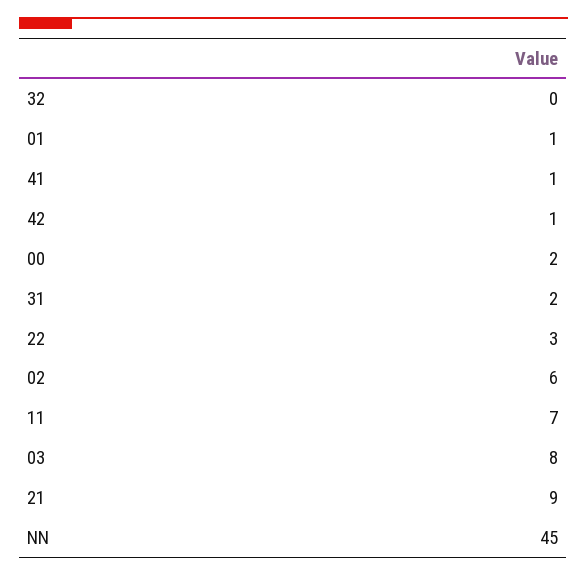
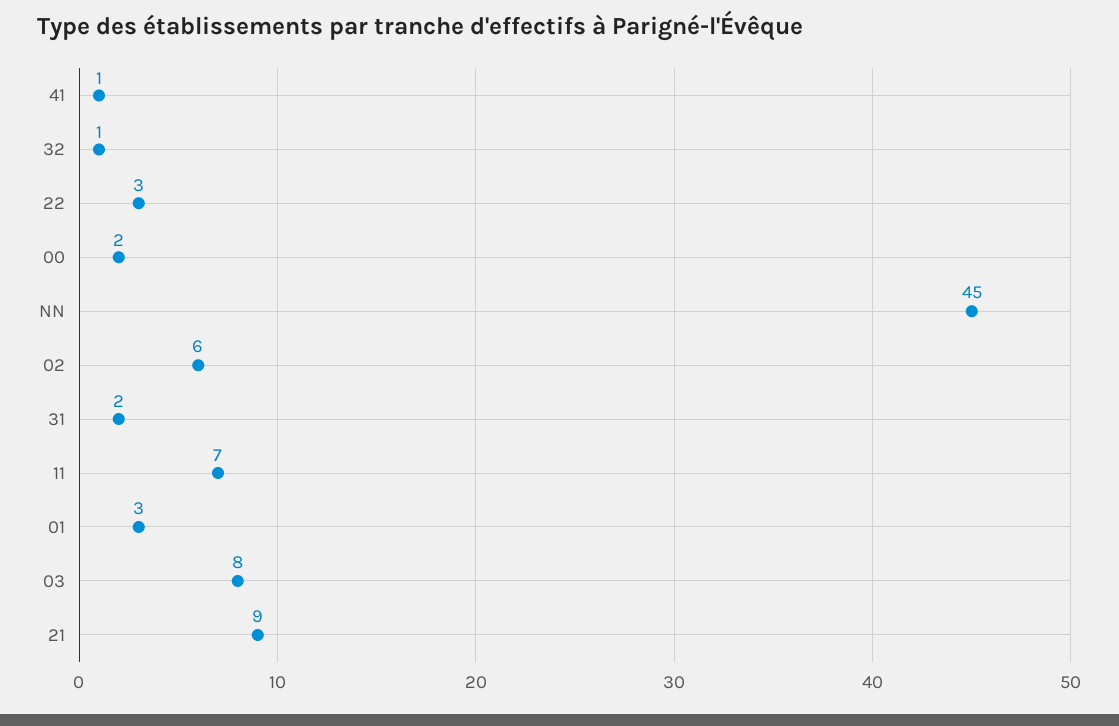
  {
-   "32": 0,
+   "32": 1,
-   "01": 1,
+   "01": 3,
    "41": 1,
-   "42": 1,
    "00": 2,
    "31": 2,
    "22": 3,
    "02": 6,
    "11": 7,
    "03": 8,
    "21": 9,
    "NN": 45
  }

